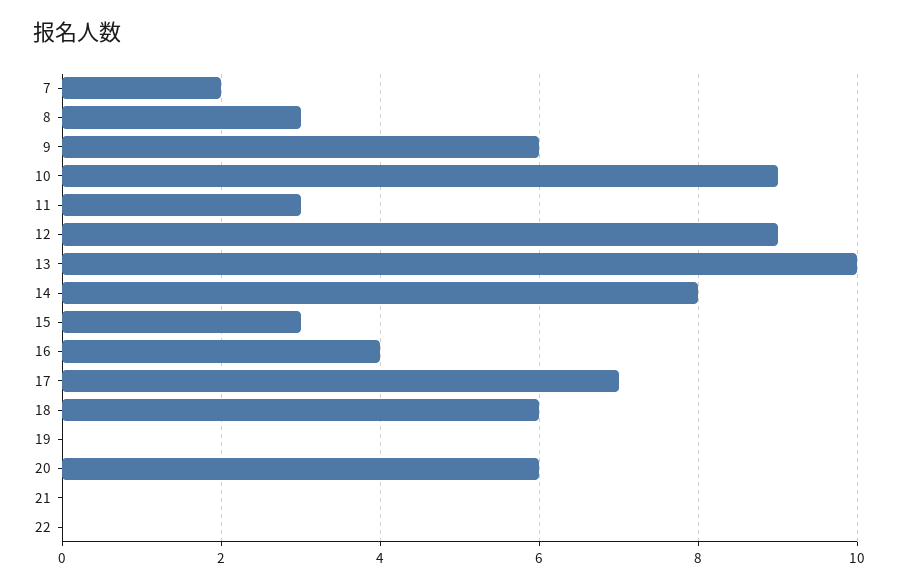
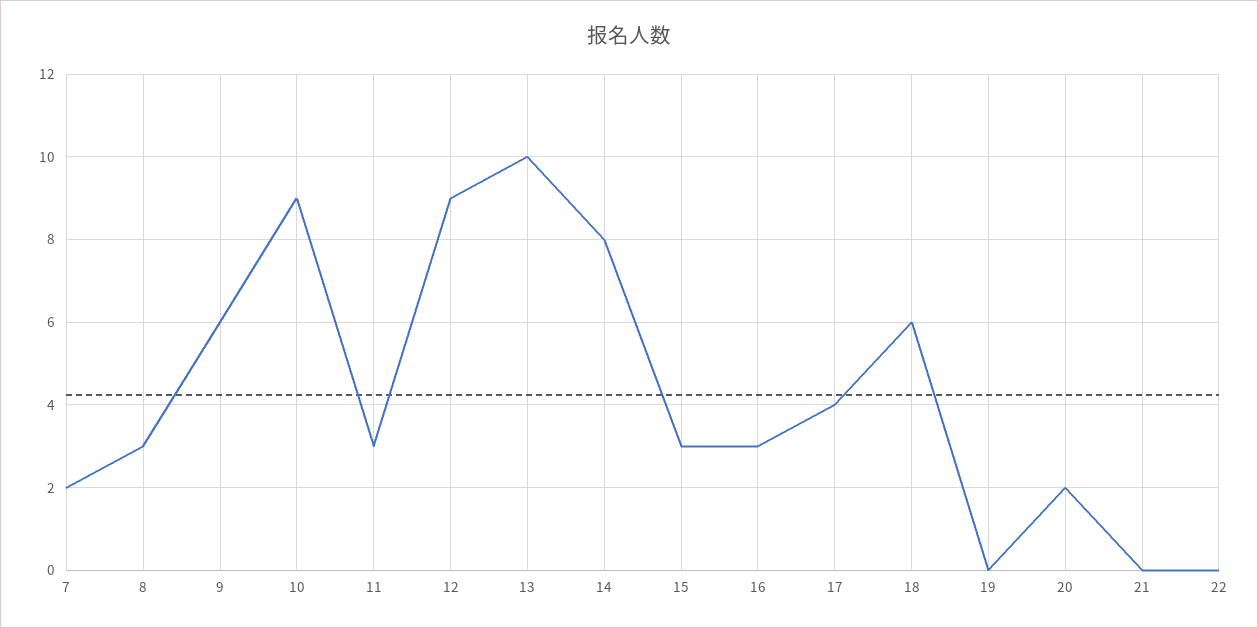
  {
    "7": 2,
    "8": 3,
    "9": 6,
    "10": 9,
    "11": 3,
    "12": 9,
    "13": 10,
    "14": 8,
    "15": 3,
-   "16": 4,
+   "16": 3,
-   "17": 7,
+   "17": 4,
    "18": 6,
    "19": 0,
-   "20": 6,
+   "20": 2,
    "21": 0,
    "22": 0
  }

